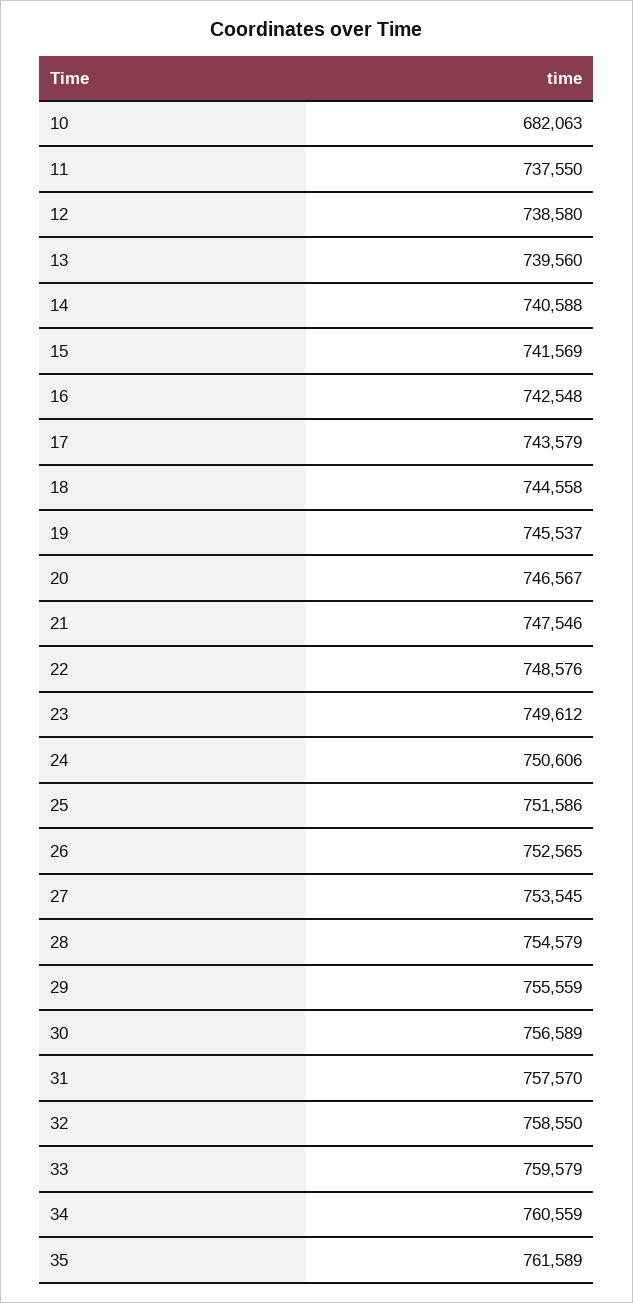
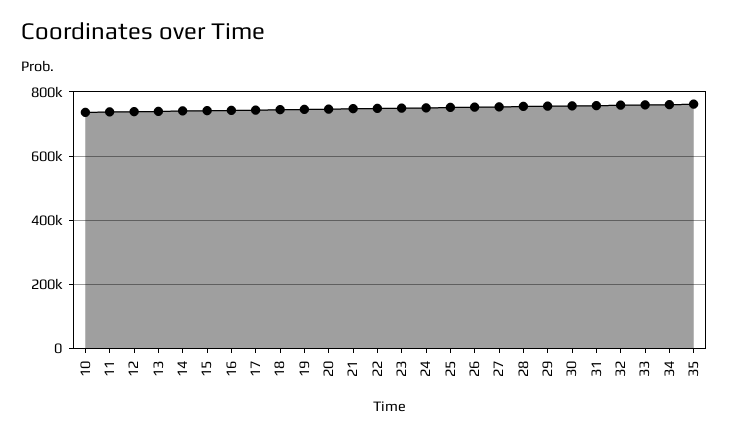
  {
-   "10": 682063,
+   "10": 740000,
    "11": 737550,
    "12": 738580,
    "13": 739560,
    "14": 740588,
    "15": 741569,
    "16": 742548,
    "17": 743579,
    "18": 744558,
    "19": 745537,
    "20": 746567,
    "21": 747546,
    "22": 748576,
    "23": 749612,
    "24": 750606,
    "25": 751586,
    "26": 752565,
    "27": 753545,
    "28": 754579,
    "29": 755559,
    "30": 756589,
    "31": 757570,
    "32": 758550,
    "33": 759579,
    "34": 760559,
    "35": 761589
  }

